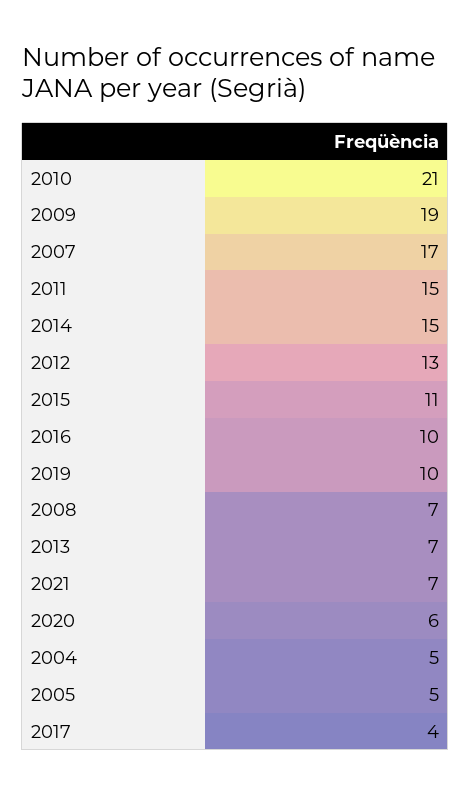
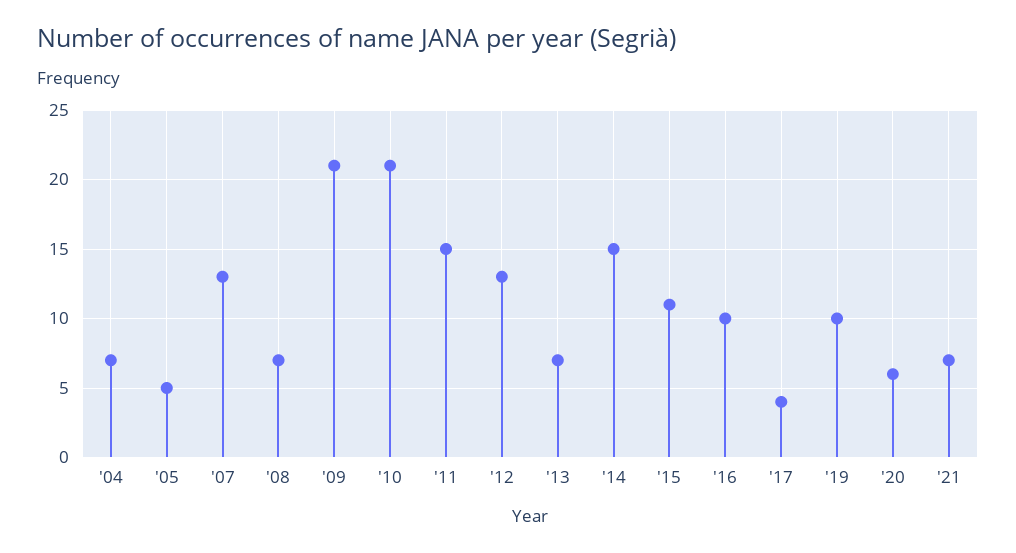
  {
    "2010": 21,
-   "2009": 19,
+   "2009": 21,
-   "2007": 17,
+   "2007": 13,
    "2011": 15,
    "2014": 15,
    "2012": 13,
    "2015": 11,
    "2016": 10,
    "2019": 10,
    "2008": 7,
    "2013": 7,
    "2021": 7,
    "2020": 6,
-   "2004": 5,
+   "2004": 7,
    "2005": 5,
    "2017": 4
  }

